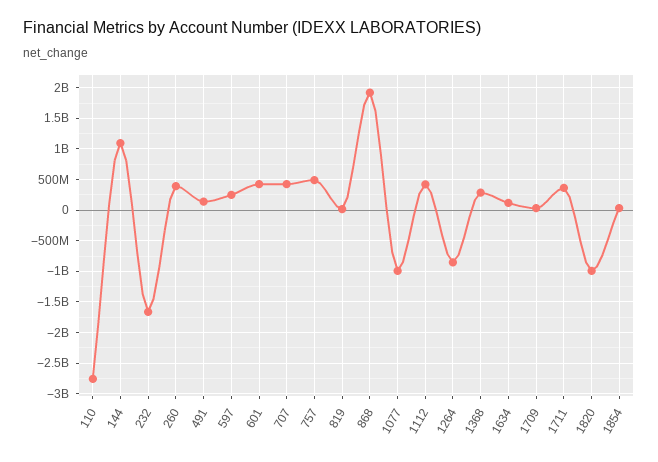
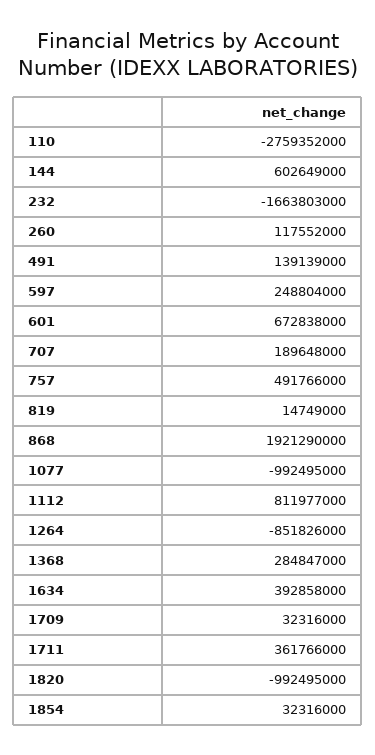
  {
    "110": -2759352000,
-   "144": 1100000000,
+   "144": 602649000,
    "232": -1663803000,
-   "260": 400000000,
+   "260": 117552000,
    "491": 139139000,
    "597": 248804000,
-   "601": 400000000,
+   "601": 672838000,
-   "707": 400000000,
+   "707": 189648000,
    "757": 491766000,
    "819": 14749000,
    "868": 1921290000,
    "1077": -992495000,
-   "1112": 400000000,
+   "1112": 811977000,
    "1264": -851826000,
    "1368": 284847000,
-   "1634": 100000000,
+   "1634": 392858000,
    "1709": 32316000,
    "1711": 361766000,
    "1820": -992495000,
    "1854": 32316000
  }

